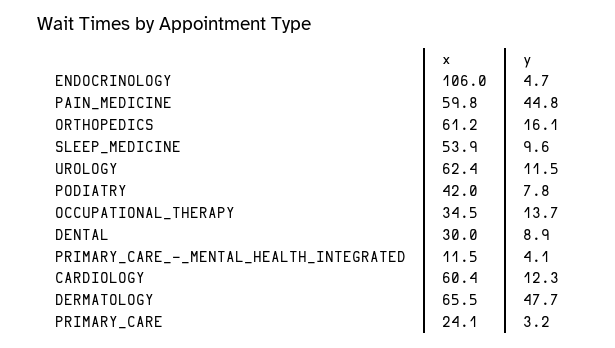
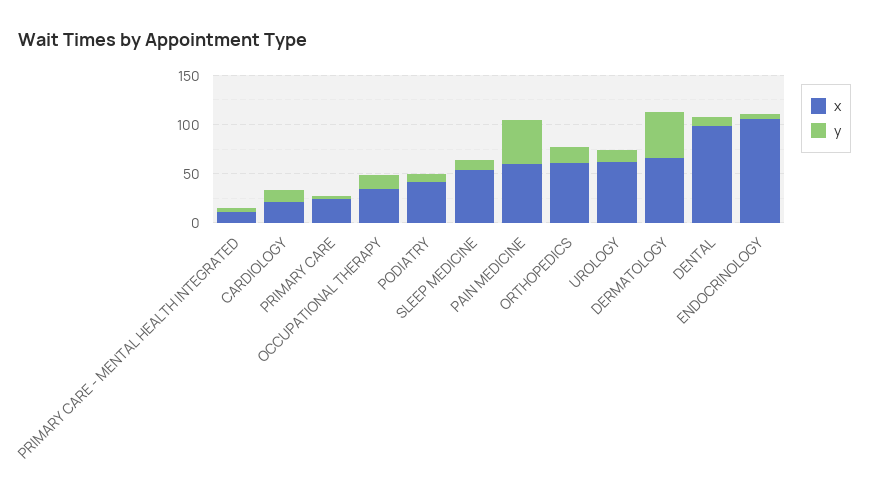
  {
    "x": {
      "ENDOCRINOLOGY": 106,
      "PAIN_MEDICINE": 59.8,
      "ORTHOPEDICS": 61.2,
      "SLEEP_MEDICINE": 53.9,
      "UROLOGY": 62.4,
      "PODIATRY": 42,
      "OCCUPATIONAL_THERAPY": 34.5,
-     "DENTAL": 30,
+     "DENTAL": 100,
      "PRIMARY_CARE_-_MENTAL_HEALTH_INTEGRATED": 11.5,
-     "CARDIOLOGY": 60.4,
+     "CARDIOLOGY": 20,
      "DERMATOLOGY": 65.5,
      "PRIMARY_CARE": 24.1
    },
    "y": {
      "ENDOCRINOLOGY": 4.7,
      "PAIN_MEDICINE": 44.8,
      "ORTHOPEDICS": 16.1,
      "SLEEP_MEDICINE": 9.6,
      "UROLOGY": 11.5,
      "PODIATRY": 7.8,
      "OCCUPATIONAL_THERAPY": 13.7,
      "DENTAL": 8.9,
      "PRIMARY_CARE_-_MENTAL_HEALTH_INTEGRATED": 4.1,
      "CARDIOLOGY": 12.3,
      "DERMATOLOGY": 47.7,
      "PRIMARY_CARE": 3.2
    }
  }

